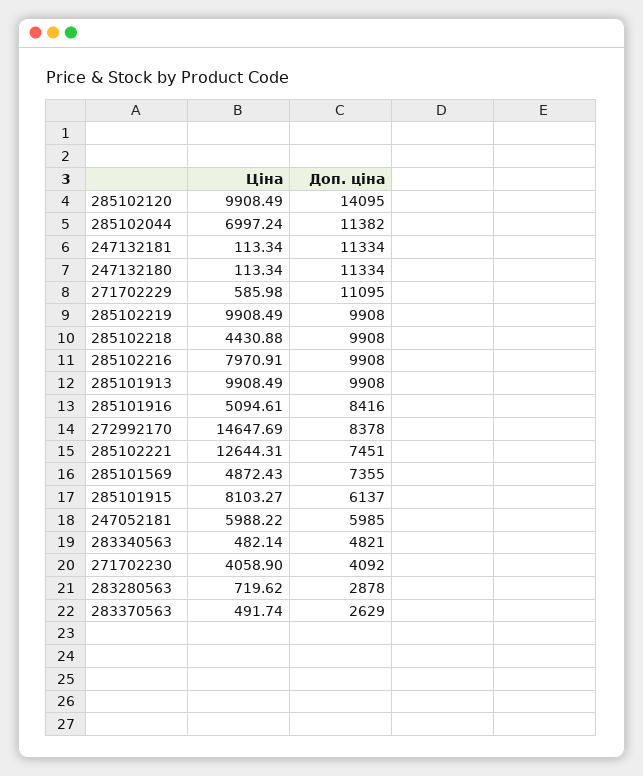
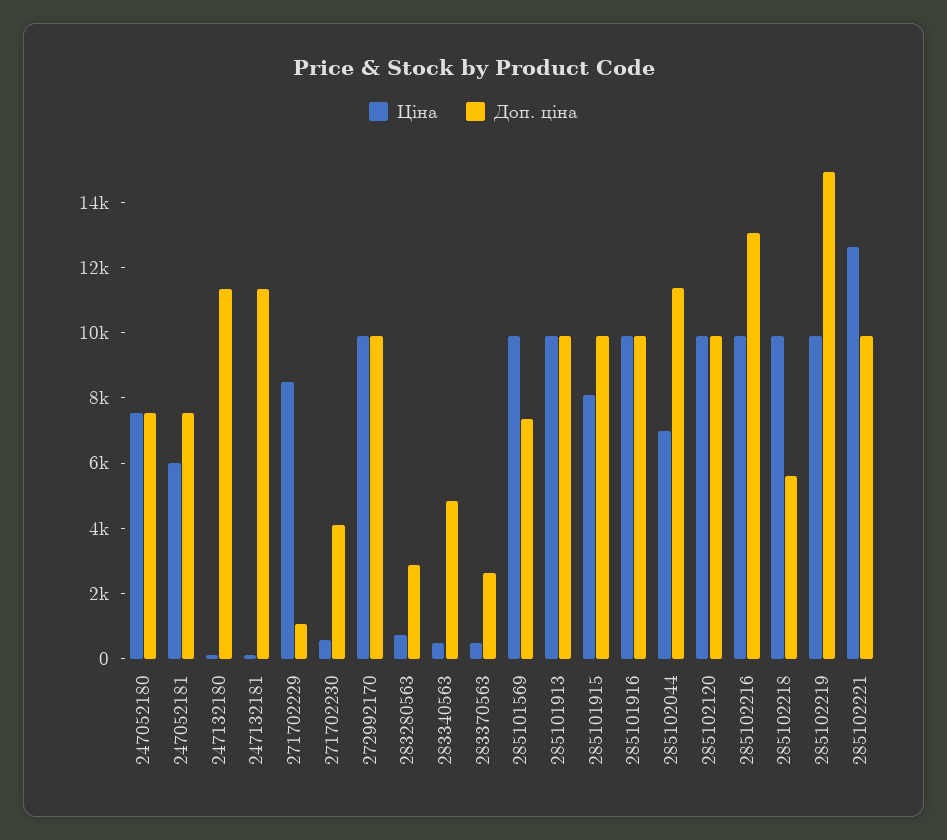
  {
    "Ціна": {
      "285102120": 9908.49,
      "285102044": 6997.24,
      "247132181": 113.34,
      "247132180": 113.34,
-     "271702229": 585.98,
+     "271702229": 8500,
      "285102219": 9908.49,
-     "285102218": 4430.88,
+     "285102218": 10000,
-     "285102216": 7970.91,
+     "285102216": 10000,
      "285101913": 9908.49,
-     "285101916": 5094.61,
+     "285101916": 10000,
-     "272992170": 14647.69,
+     "272992170": 10000,
      "285102221": 12644.31,
-     "285101569": 4872.43,
+     "285101569": 10000,
      "285101915": 8103.27,
      "247052181": 5988.22,
      "283340563": 482.14,
-     "271702230": 4058.9,
+     "271702230": 500,
      "283280563": 719.62,
-     "283370563": 491.74
+     "283370563": 491.74,
+     "247052180": 7500
    },
    "Доп. ціна": {
-     "285102120": 14095,
+     "285102120": 10000,
      "285102044": 11382,
      "247132181": 11334,
      "247132180": 11334,
-     "271702229": 11095,
+     "271702229": 1000,
-     "285102219": 9908,
+     "285102219": 15000,
-     "285102218": 9908,
+     "285102218": 5500,
-     "285102216": 9908,
+     "285102216": 13000,
      "285101913": 9908,
-     "285101916": 8416,
+     "285101916": 10000,
-     "272992170": 8378,
+     "272992170": 10000,
-     "285102221": 7451,
+     "285102221": 10000,
      "285101569": 7355,
-     "285101915": 6137,
+     "285101915": 10000,
-     "247052181": 5985,
+     "247052181": 7500,
      "283340563": 4821,
      "271702230": 4092,
      "283280563": 2878,
-     "283370563": 2629
+     "283370563": 2629,
+     "247052180": 7500
    }
  }

